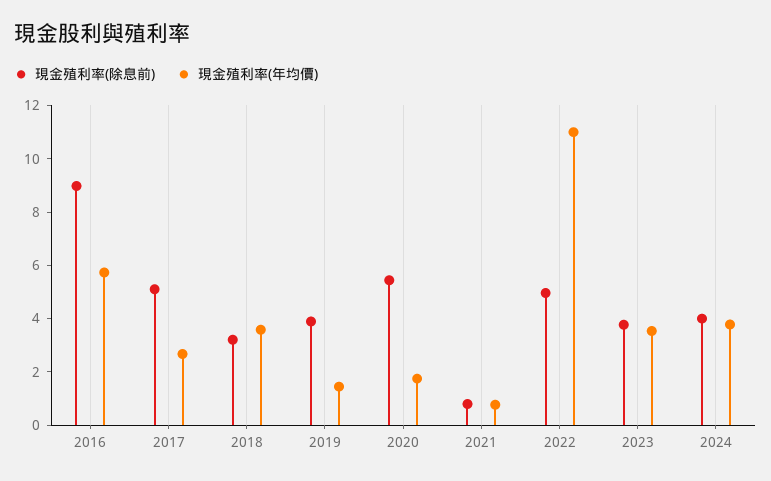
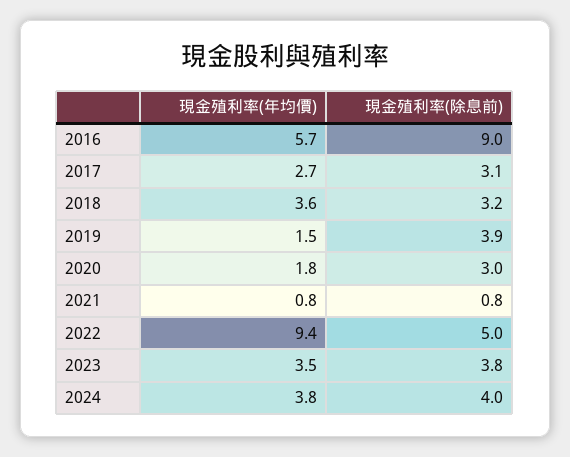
  {
    "現金殖利率(除息前)": {
      "2016": 9,
-     "2017": 5,
+     "2017": 3.1,
      "2018": 3.2,
      "2019": 3.9,
-     "2020": 5.5,
+     "2020": 3,
      "2021": 0.8,
      "2022": 5,
      "2023": 3.8,
      "2024": 4
    },
    "現金殖利率(年均價)": {
      "2016": 5.7,
      "2017": 2.7,
      "2018": 3.6,
      "2019": 1.5,
      "2020": 1.8,
      "2021": 0.8,
-     "2022": 11,
+     "2022": 9.4,
      "2023": 3.5,
      "2024": 3.8
    }
  }

